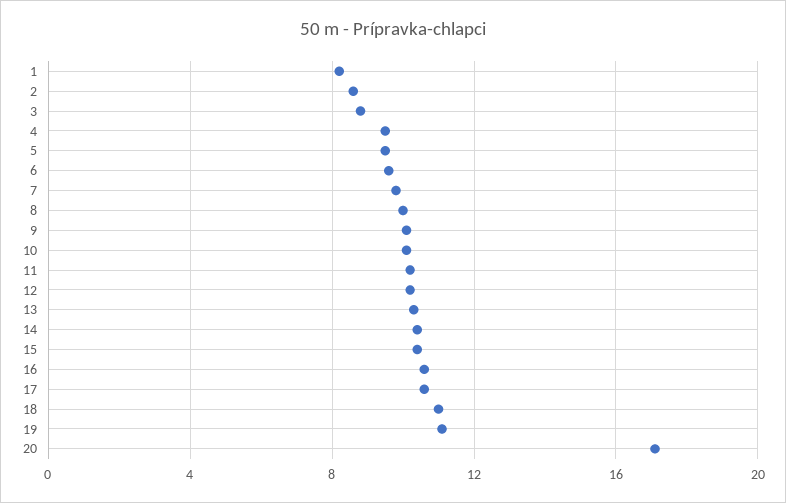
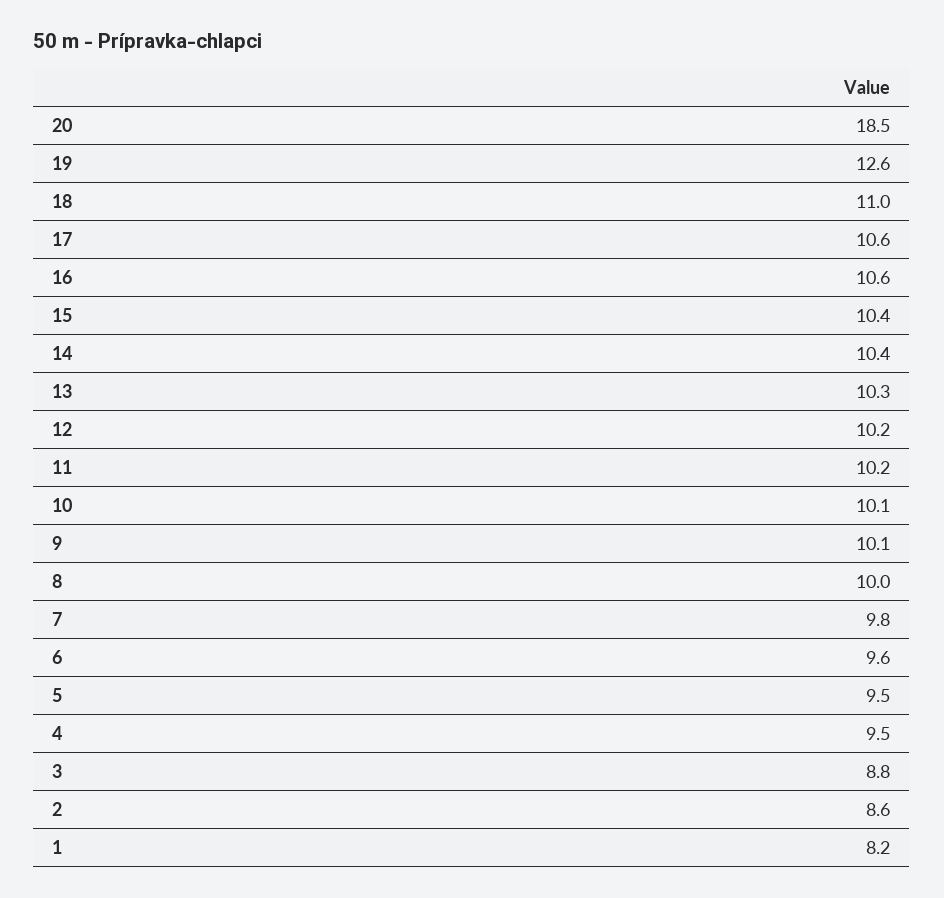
  {
    "1": 8.2,
    "2": 8.6,
    "3": 8.8,
    "4": 9.5,
    "5": 9.5,
    "6": 9.6,
    "7": 9.8,
    "8": 10,
    "9": 10.1,
    "10": 10.1,
    "11": 10.2,
    "12": 10.2,
    "13": 10.3,
    "14": 10.4,
    "15": 10.4,
    "16": 10.6,
    "17": 10.6,
    "18": 11,
-   "19": 11,
+   "19": 12.6,
-   "20": 17
+   "20": 18.5
  }

